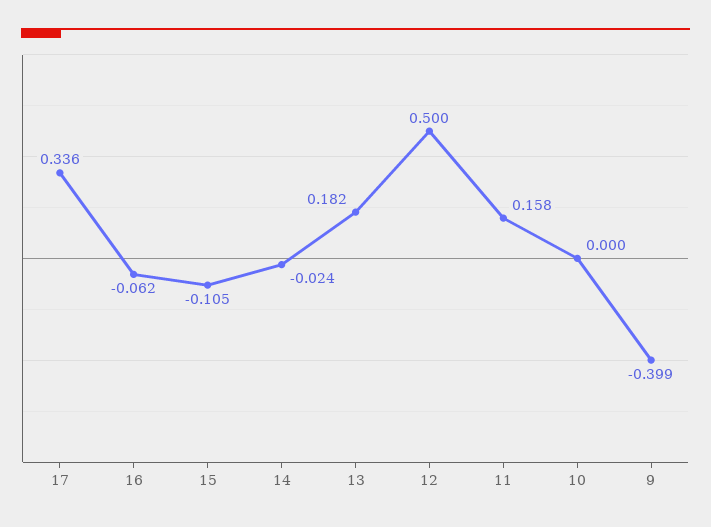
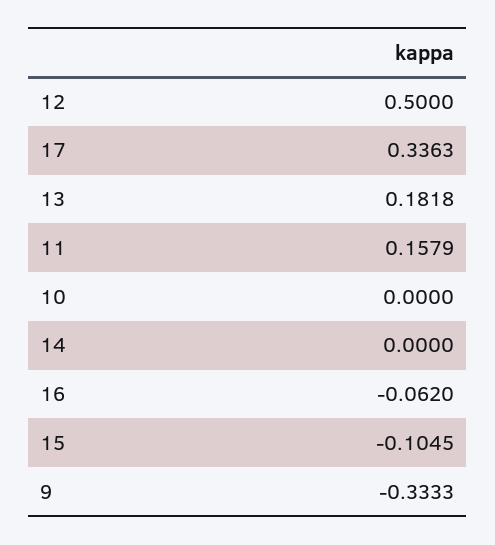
  {
    "17": 0.3363,
    "16": -0.062,
    "15": -0.1045,
-   "14": -0.024,
+   "14": 0,
    "13": 0.1818,
    "12": 0.5,
    "11": 0.1579,
    "10": 0,
-   "9": -0.399
+   "9": -0.3333
  }

